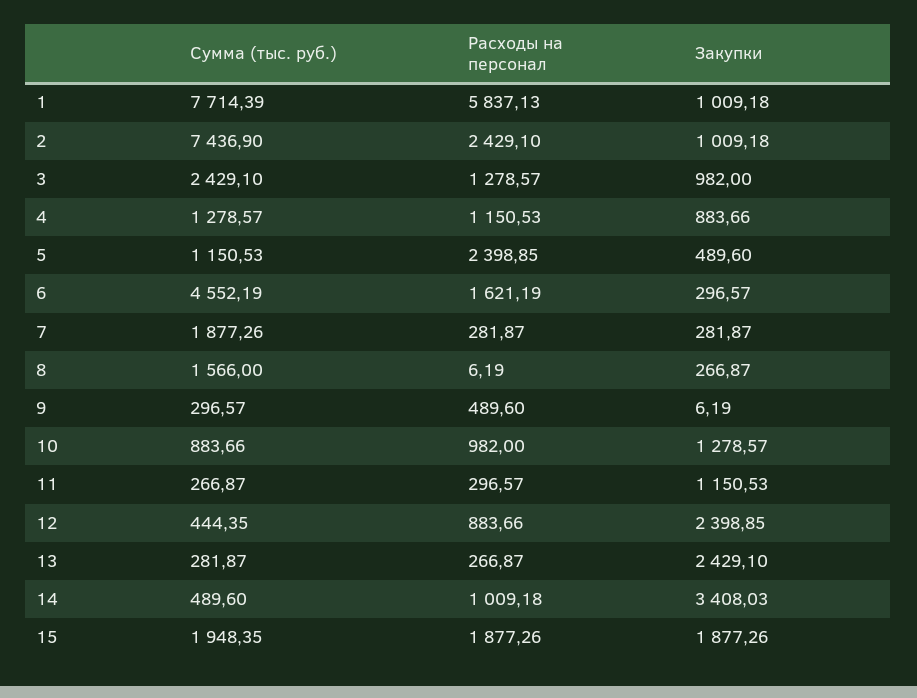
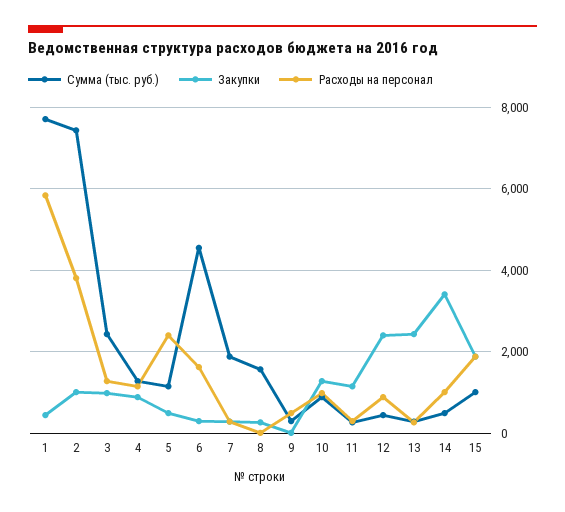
  {
    "Сумма (тыс. руб.)": {
      "1": 7714.39,
      "2": 7436.9,
      "3": 2429.1,
      "4": 1278.57,
      "5": 1150.53,
      "6": 4552.19,
      "7": 1877.26,
      "8": 1566,
      "9": 296.57,
      "10": 883.66,
      "11": 266.87,
      "12": 444.35,
      "13": 281.87,
      "14": 489.6,
-     "15": 1948.35
+     "15": 1000
    },
    "Расходы на персонал": {
      "1": 5837.13,
-     "2": 2429.1,
+     "2": 3800,
      "3": 1278.57,
      "4": 1150.53,
      "5": 2398.85,
      "6": 1621.19,
      "7": 281.87,
      "8": 6.19,
      "9": 489.6,
      "10": 982,
      "11": 296.57,
      "12": 883.66,
      "13": 266.87,
      "14": 1009.18,
      "15": 1877.26
    },
    "Закупки": {
-     "1": 1009.18,
+     "1": 400,
      "2": 1009.18,
      "3": 982,
      "4": 883.66,
      "5": 489.6,
      "6": 296.57,
      "7": 281.87,
      "8": 266.87,
      "9": 6.19,
      "10": 1278.57,
      "11": 1150.53,
      "12": 2398.85,
      "13": 2429.1,
      "14": 3408.03,
      "15": 1877.26
    }
  }

